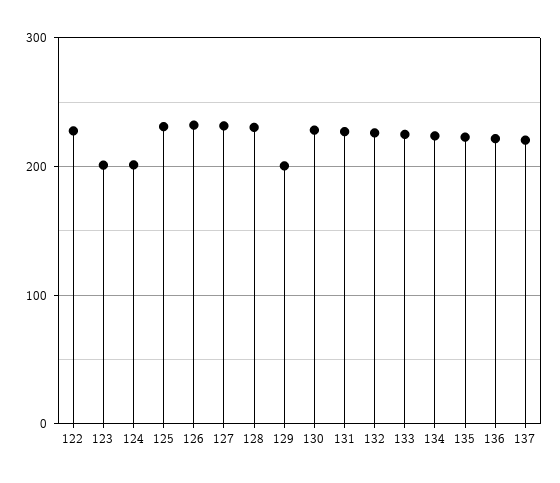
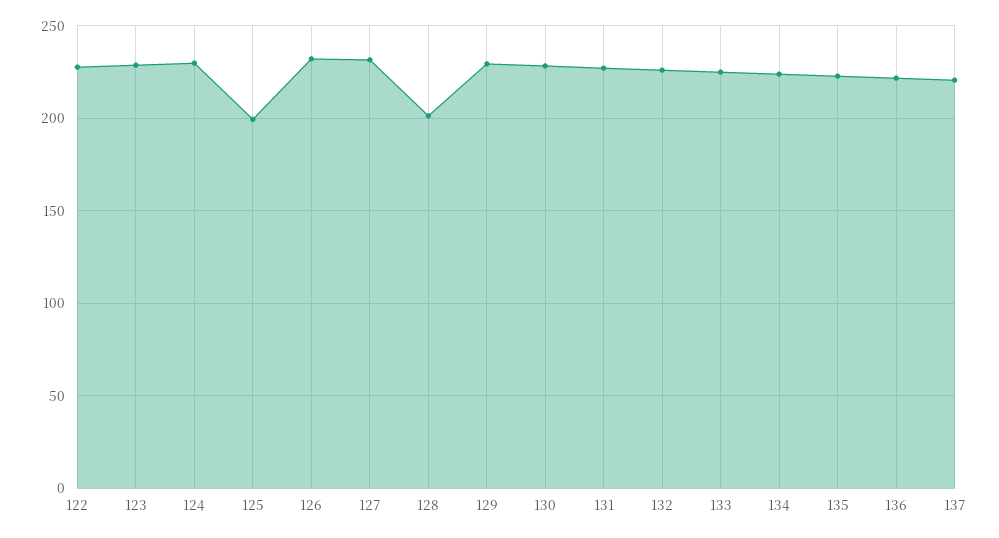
  {
    "122": 230,
-   "123": 200,
+   "123": 230,
-   "124": 200,
+   "124": 230,
-   "125": 230,
+   "125": 200,
    "126": 230,
    "127": 230,
-   "128": 230,
+   "128": 200,
-   "129": 200,
+   "129": 230,
    "130": 230,
    "131": 225,
    "132": 225,
    "133": 225,
    "134": 225,
    "135": 225,
    "136": 220,
    "137": 220
  }

